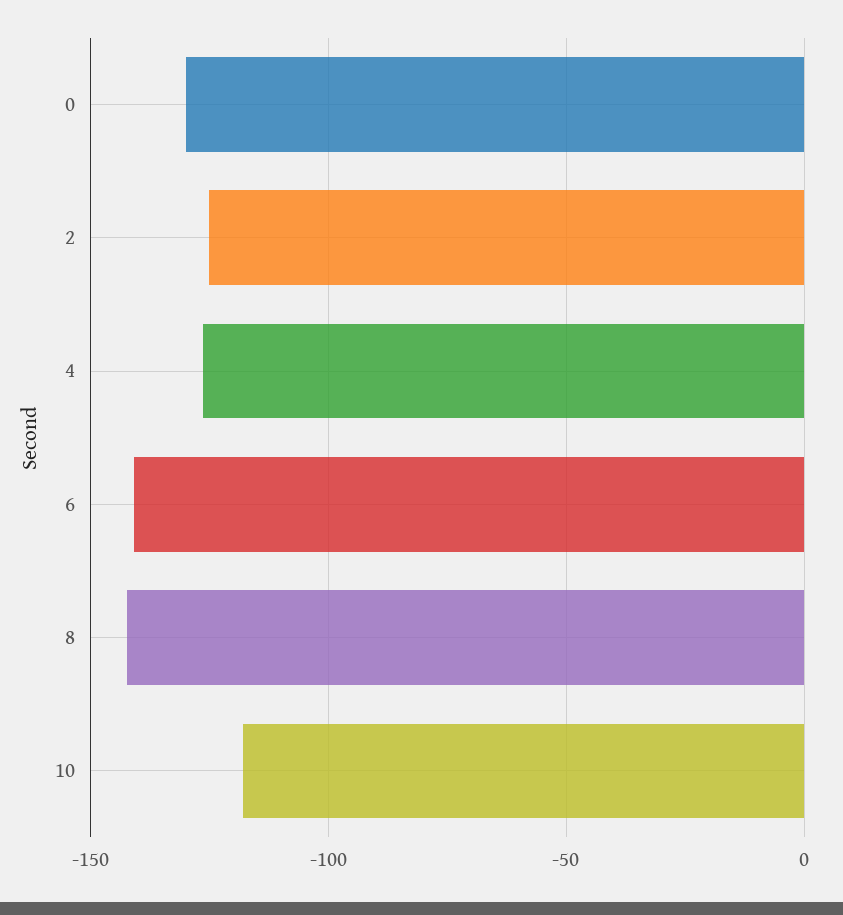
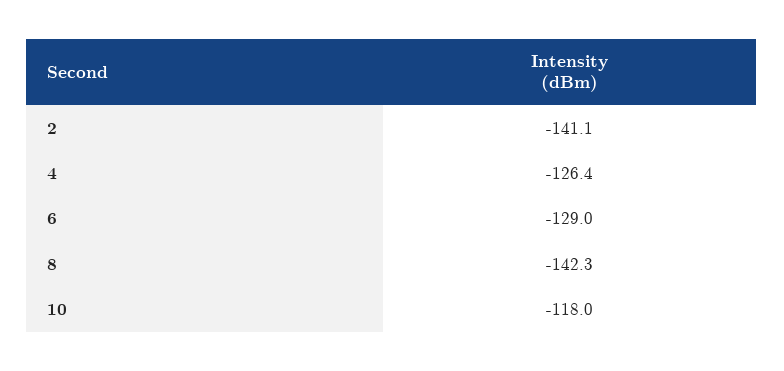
  {
-   "0": -130,
-   "2": -125,
+   "2": -141.1,
    "4": -126.4,
-   "6": -140,
+   "6": -129,
    "8": -142.3,
    "10": -118
  }

